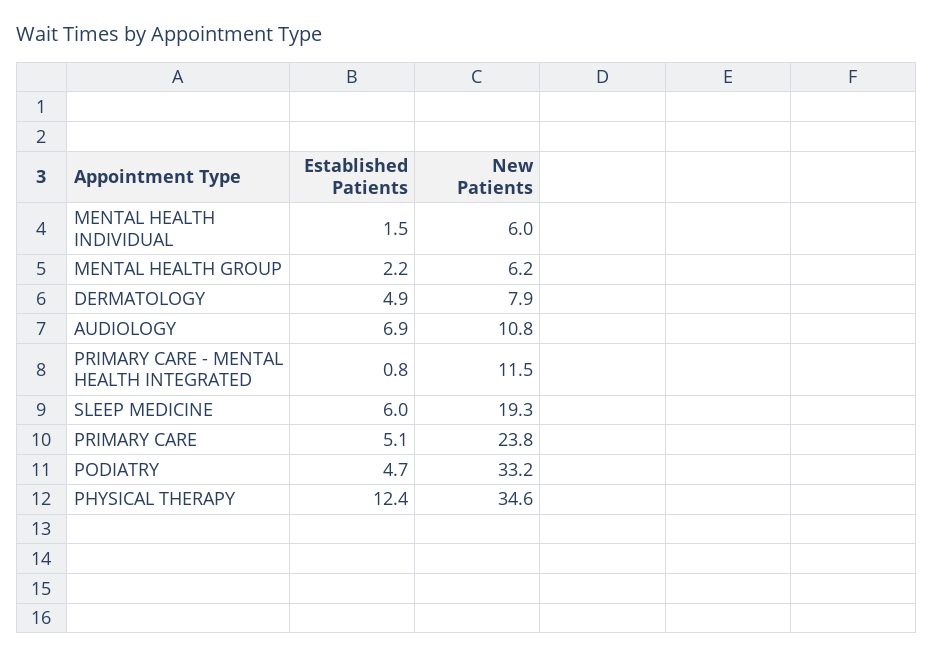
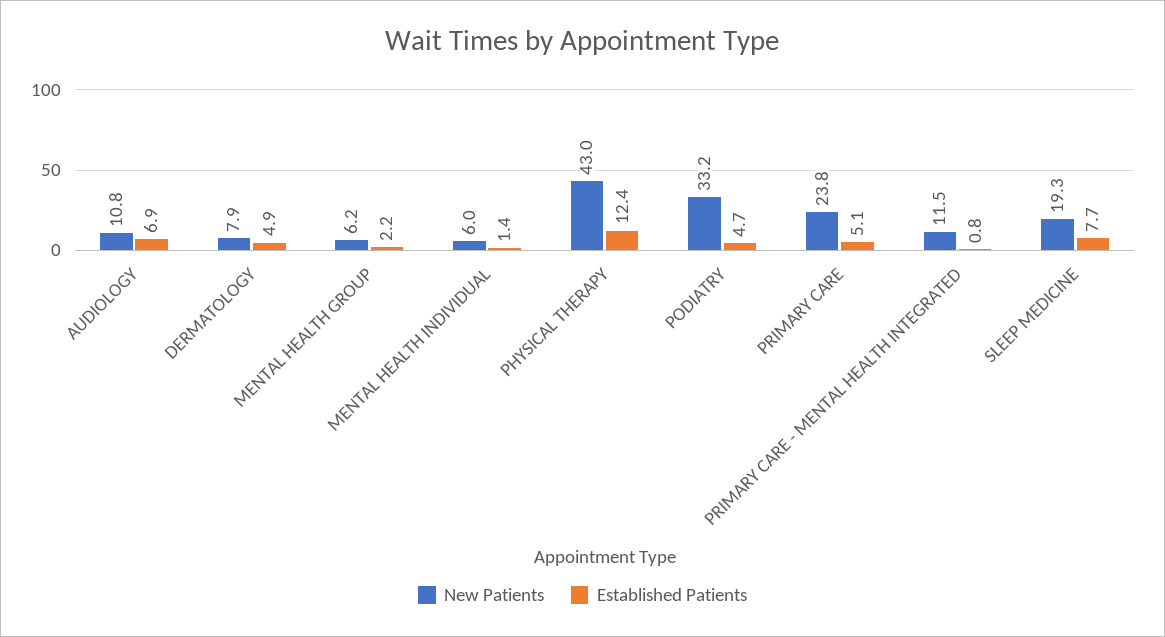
  {
    "Established Patients": {
-     "MENTAL HEALTH INDIVIDUAL": 1.5,
+     "MENTAL HEALTH INDIVIDUAL": 1.4,
      "MENTAL HEALTH GROUP": 2.2,
      "DERMATOLOGY": 4.9,
      "AUDIOLOGY": 6.9,
      "PRIMARY CARE - MENTAL HEALTH INTEGRATED": 0.8,
-     "SLEEP MEDICINE": 6,
+     "SLEEP MEDICINE": 7.7,
      "PRIMARY CARE": 5.1,
      "PODIATRY": 4.7,
      "PHYSICAL THERAPY": 12.4
    },
    "New Patients": {
      "MENTAL HEALTH INDIVIDUAL": 6,
      "MENTAL HEALTH GROUP": 6.2,
      "DERMATOLOGY": 7.9,
      "AUDIOLOGY": 10.8,
      "PRIMARY CARE - MENTAL HEALTH INTEGRATED": 11.5,
      "SLEEP MEDICINE": 19.3,
      "PRIMARY CARE": 23.8,
      "PODIATRY": 33.2,
-     "PHYSICAL THERAPY": 34.6
+     "PHYSICAL THERAPY": 43
    }
  }

